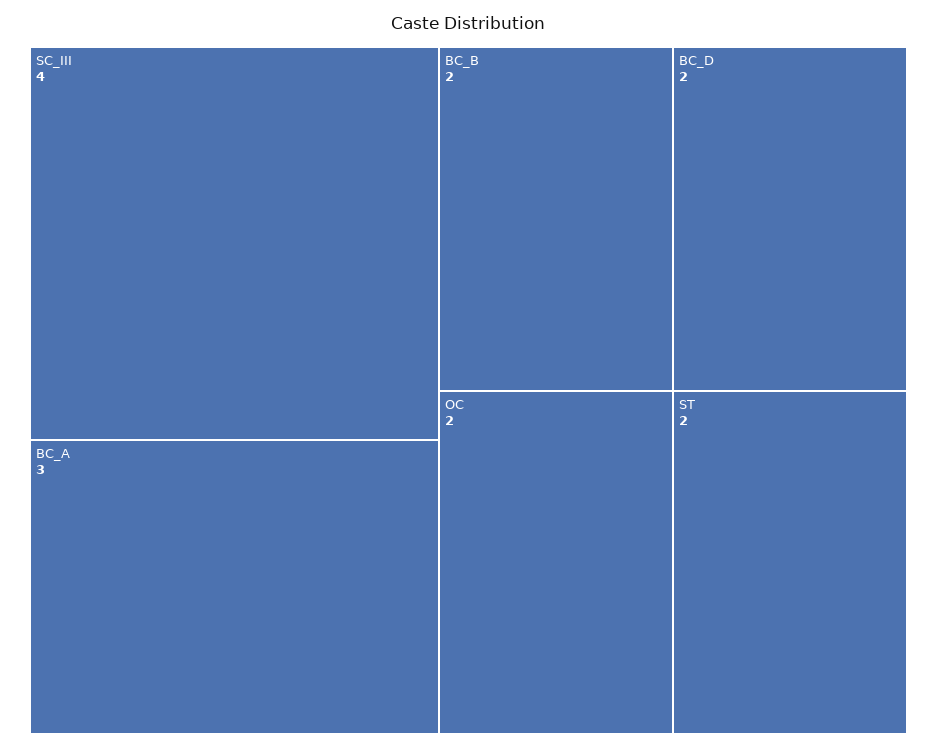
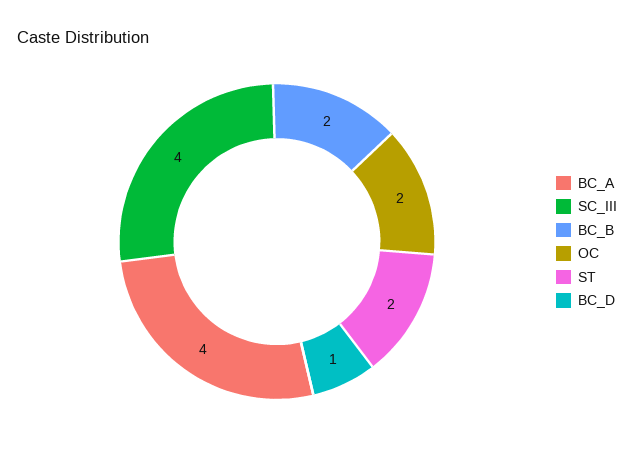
  {
    "SC_III": 4,
-   "BC_A": 3,
+   "BC_A": 4,
    "BC_B": 2,
-   "BC_D": 2,
+   "BC_D": 1,
    "OC": 2,
    "ST": 2
  }

